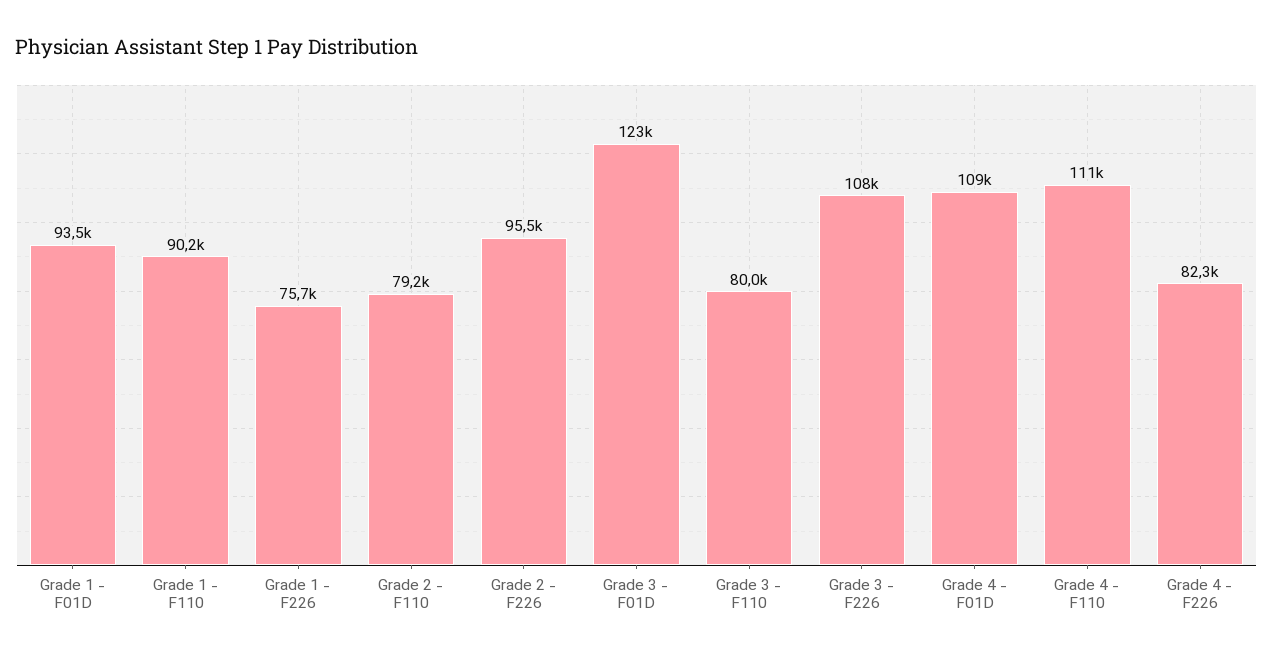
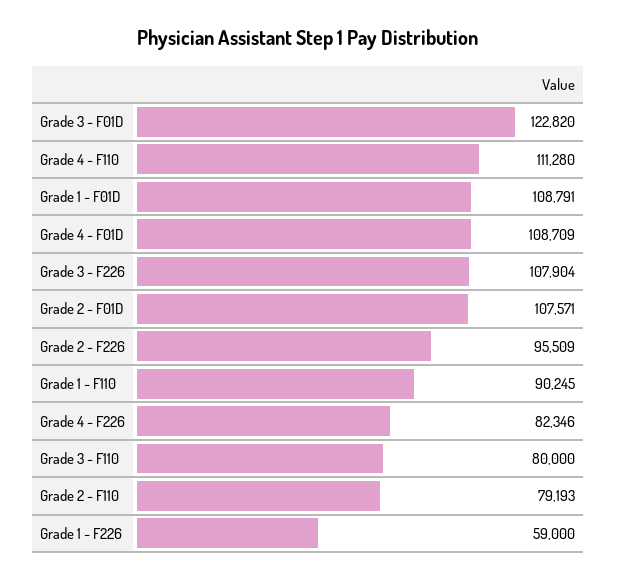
  {
-   "Grade 1 - F01D": 93500,
+   "Grade 1 - F01D": 108791,
    "Grade 1 - F110": 90245,
-   "Grade 1 - F226": 75700,
+   "Grade 1 - F226": 59000,
    "Grade 2 - F110": 79193,
    "Grade 2 - F226": 95509,
    "Grade 3 - F01D": 122820,
    "Grade 3 - F110": 80000,
    "Grade 3 - F226": 107904,
    "Grade 4 - F01D": 108709,
    "Grade 4 - F110": 111280,
-   "Grade 4 - F226": 82346
+   "Grade 4 - F226": 82346,
+   "Grade 2 - F01D": 107571
  }

